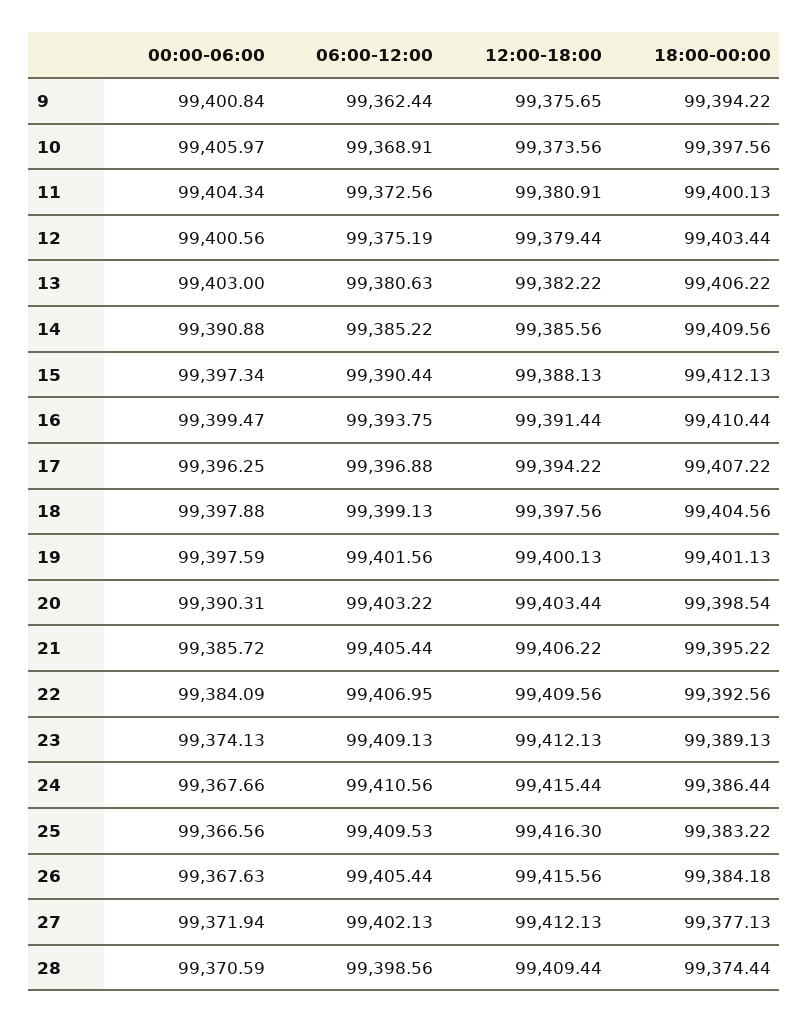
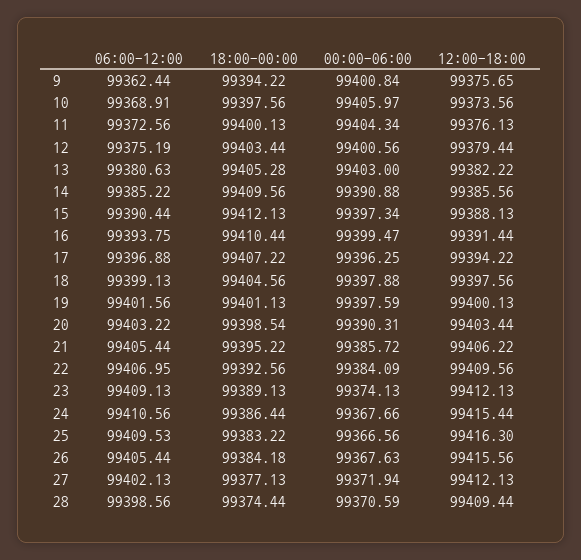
  {
    "00:00-06:00": {
      "9": 99400.84,
      "10": 99405.97,
      "11": 99404.34,
      "12": 99400.56,
      "13": 99403,
      "14": 99390.88,
      "15": 99397.34,
      "16": 99399.47,
      "17": 99396.25,
      "18": 99397.88,
      "19": 99397.59,
      "20": 99390.31,
      "21": 99385.72,
      "22": 99384.09,
      "23": 99374.13,
      "24": 99367.66,
      "25": 99366.56,
      "26": 99367.63,
      "27": 99371.94,
      "28": 99370.59
    },
    "06:00-12:00": {
      "9": 99362.44,
      "10": 99368.91,
      "11": 99372.56,
      "12": 99375.19,
      "13": 99380.63,
      "14": 99385.22,
      "15": 99390.44,
      "16": 99393.75,
      "17": 99396.88,
      "18": 99399.13,
      "19": 99401.56,
      "20": 99403.22,
      "21": 99405.44,
      "22": 99406.95,
      "23": 99409.13,
      "24": 99410.56,
      "25": 99409.53,
      "26": 99405.44,
      "27": 99402.13,
      "28": 99398.56
    },
    "12:00-18:00": {
      "9": 99375.65,
      "10": 99373.56,
-     "11": 99380.91,
+     "11": 99376.13,
      "12": 99379.44,
      "13": 99382.22,
      "14": 99385.56,
      "15": 99388.13,
      "16": 99391.44,
      "17": 99394.22,
      "18": 99397.56,
      "19": 99400.13,
      "20": 99403.44,
      "21": 99406.22,
      "22": 99409.56,
      "23": 99412.13,
      "24": 99415.44,
      "25": 99416.3,
      "26": 99415.56,
      "27": 99412.13,
      "28": 99409.44
    },
    "18:00-00:00": {
      "9": 99394.22,
      "10": 99397.56,
      "11": 99400.13,
      "12": 99403.44,
-     "13": 99406.22,
+     "13": 99405.28,
      "14": 99409.56,
      "15": 99412.13,
      "16": 99410.44,
      "17": 99407.22,
      "18": 99404.56,
      "19": 99401.13,
      "20": 99398.54,
      "21": 99395.22,
      "22": 99392.56,
      "23": 99389.13,
      "24": 99386.44,
      "25": 99383.22,
      "26": 99384.18,
      "27": 99377.13,
      "28": 99374.44
    }
  }

